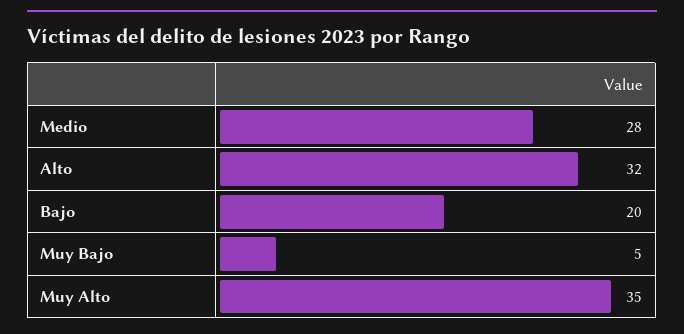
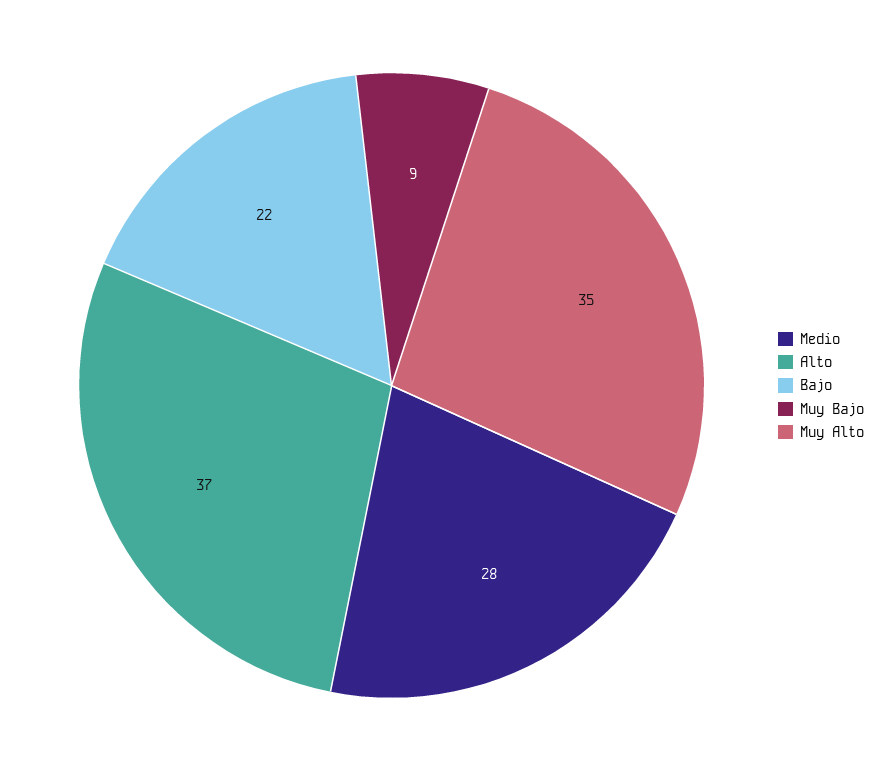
  {
    "Medio": 28,
-   "Alto": 32,
+   "Alto": 37,
-   "Bajo": 20,
+   "Bajo": 22,
-   "Muy Bajo": 5,
+   "Muy Bajo": 9,
    "Muy Alto": 35
  }

